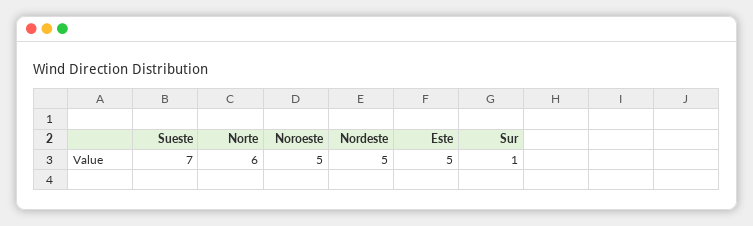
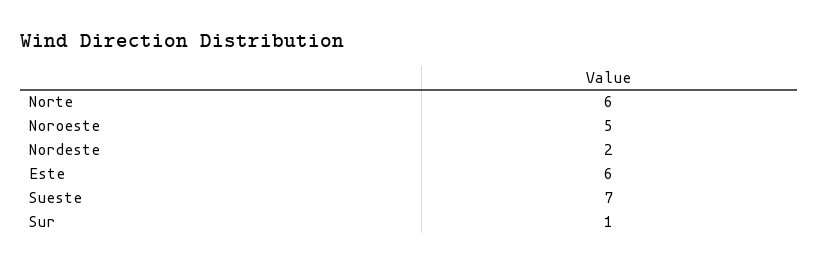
  {
    "Sueste": 7,
    "Norte": 6,
    "Noroeste": 5,
-   "Nordeste": 5,
+   "Nordeste": 2,
-   "Este": 5,
+   "Este": 6,
    "Sur": 1
  }

